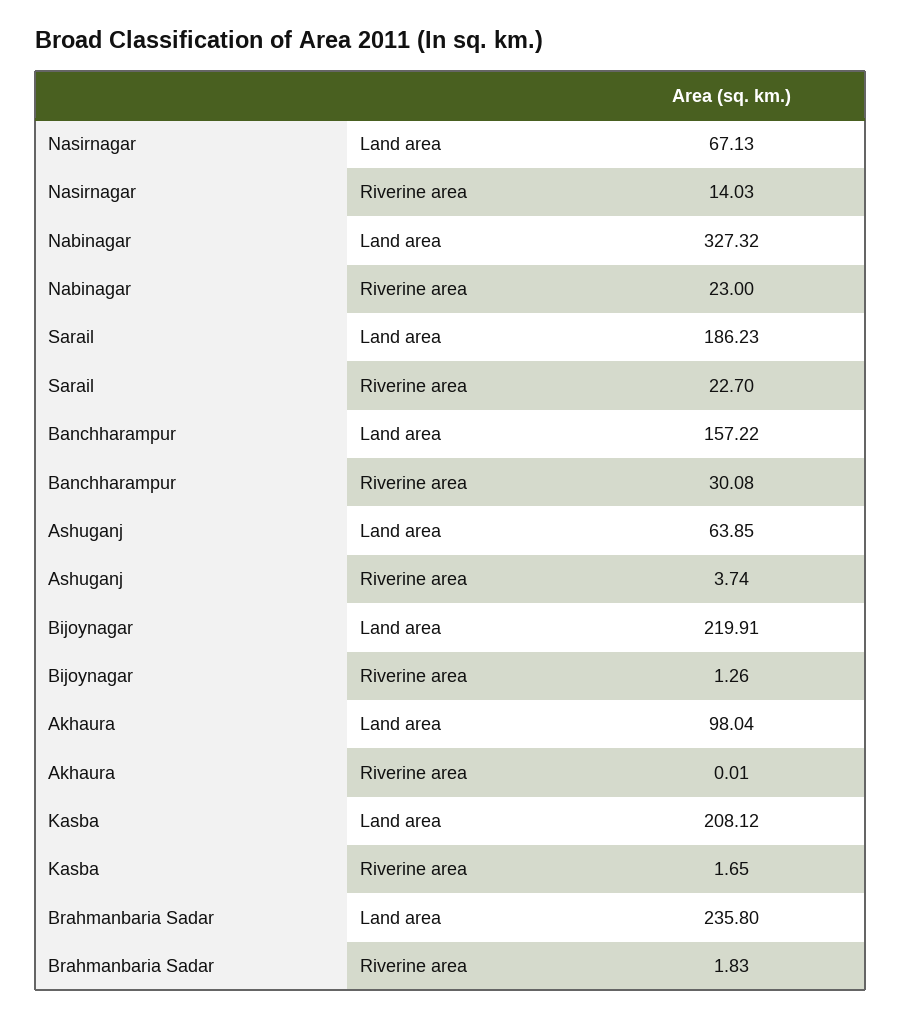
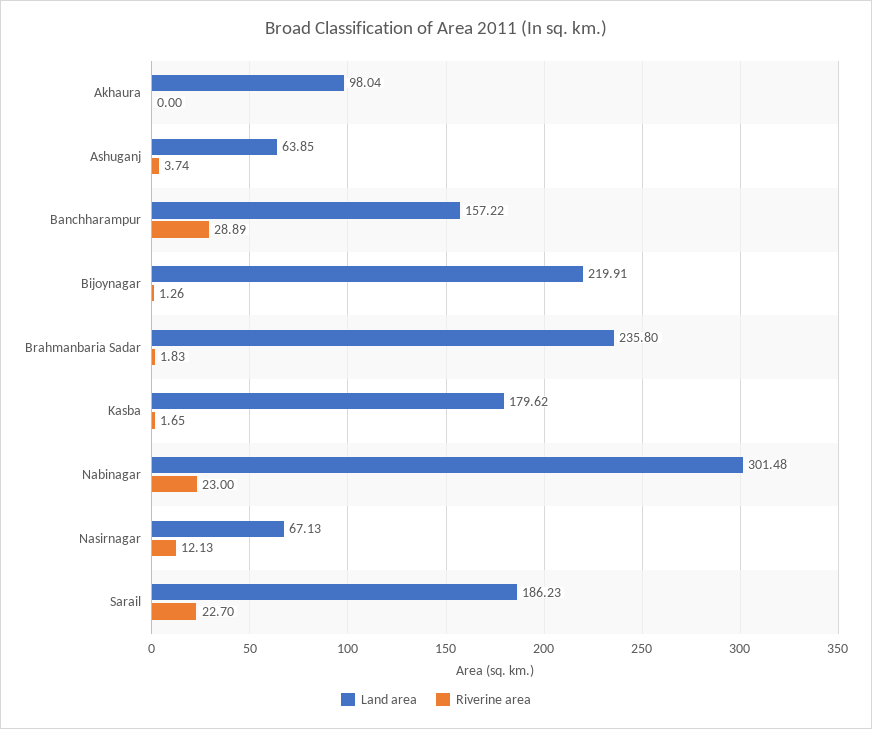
  {
    "Land area": {
      "Nasirnagar": 67.13,
-     "Nabinagar": 327.32,
+     "Nabinagar": 301.48,
      "Sarail": 186.23,
      "Banchharampur": 157.22,
      "Ashuganj": 63.85,
      "Bijoynagar": 219.91,
      "Akhaura": 98.04,
-     "Kasba": 208.12,
+     "Kasba": 179.62,
      "Brahmanbaria Sadar": 235.8
    },
    "Riverine area": {
-     "Nasirnagar": 14.03,
+     "Nasirnagar": 12.13,
      "Nabinagar": 23,
      "Sarail": 22.7,
-     "Banchharampur": 30.08,
+     "Banchharampur": 28.89,
      "Ashuganj": 3.74,
      "Bijoynagar": 1.26,
-     "Akhaura": 0.01,
+     "Akhaura": 0,
      "Kasba": 1.65,
      "Brahmanbaria Sadar": 1.83
    }
  }

